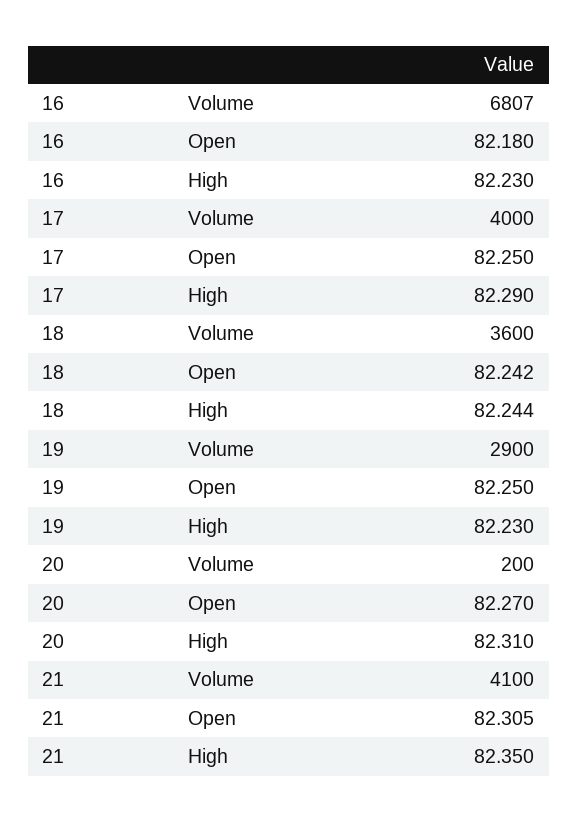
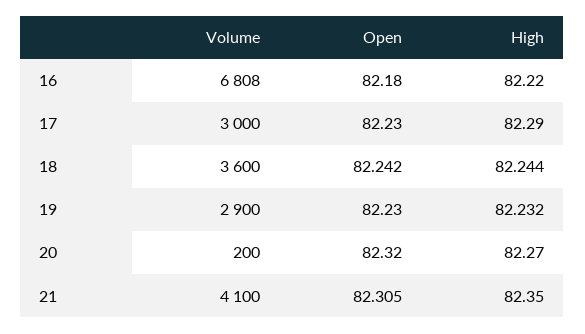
  {
    "16": {
-     "Volume": 6807,
+     "Volume": 6808,
      "Open": 82.18,
-     "High": 82.23
+     "High": 82.22
    },
    "17": {
-     "Volume": 4000,
+     "Volume": 3000,
-     "Open": 82.25,
+     "Open": 82.23,
      "High": 82.29
    },
    "18": {
      "Volume": 3600,
      "Open": 82.242,
      "High": 82.244
    },
    "19": {
      "Volume": 2900,
-     "Open": 82.25,
+     "Open": 82.23,
-     "High": 82.23
+     "High": 82.232
    },
    "20": {
      "Volume": 200,
-     "Open": 82.27,
+     "Open": 82.32,
-     "High": 82.31
+     "High": 82.27
    },
    "21": {
      "Volume": 4100,
      "Open": 82.305,
      "High": 82.35
    }
  }

